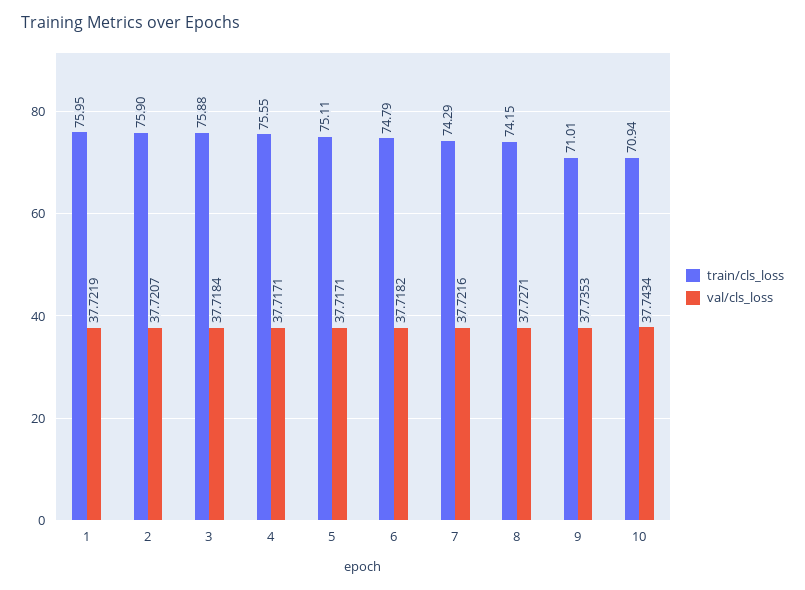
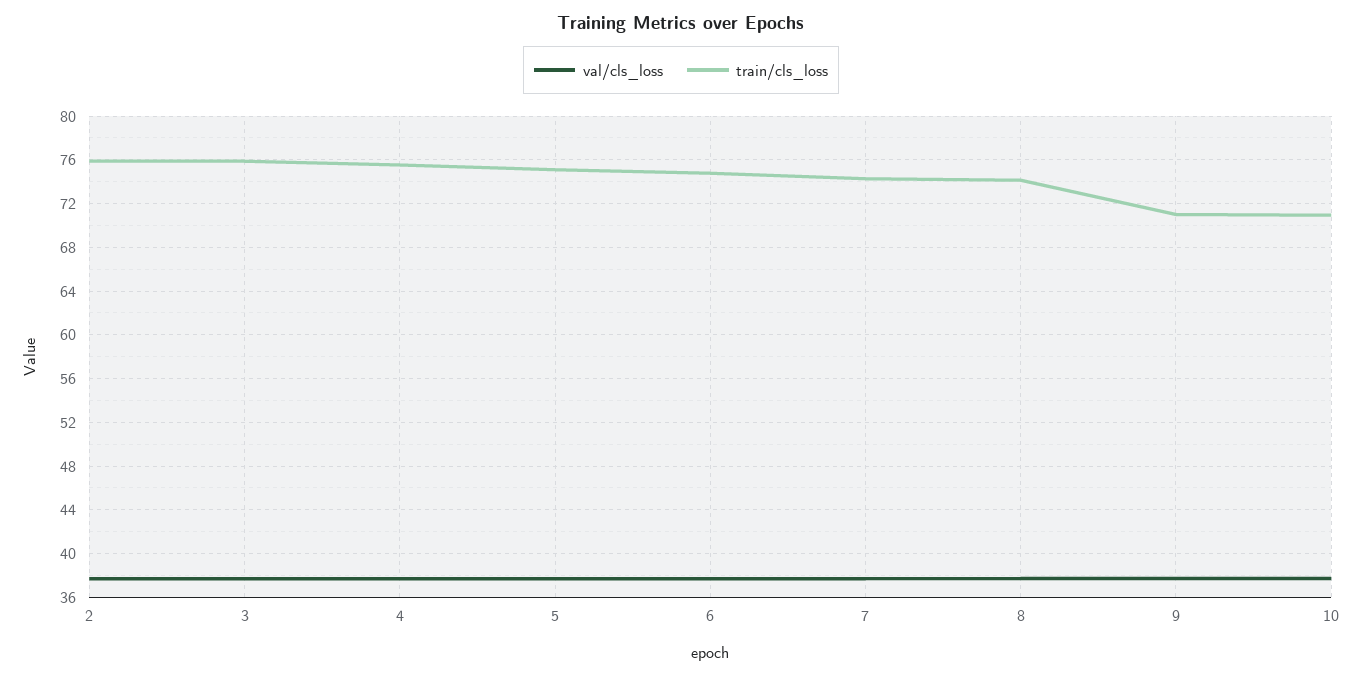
  {
    "train/cls_loss": {
-     "1": 75.95,
      "2": 75.9,
      "3": 75.88,
      "4": 75.55,
      "5": 75.11,
      "6": 74.79,
      "7": 74.29,
      "8": 74.15,
      "9": 71.01,
      "10": 70.94
    },
    "val/cls_loss": {
-     "1": 37.7219,
      "2": 37.7207,
      "3": 37.7184,
      "4": 37.7171,
      "5": 37.7171,
      "6": 37.7182,
      "7": 37.7216,
      "8": 37.7271,
      "9": 37.7353,
      "10": 37.7434
    }
  }

